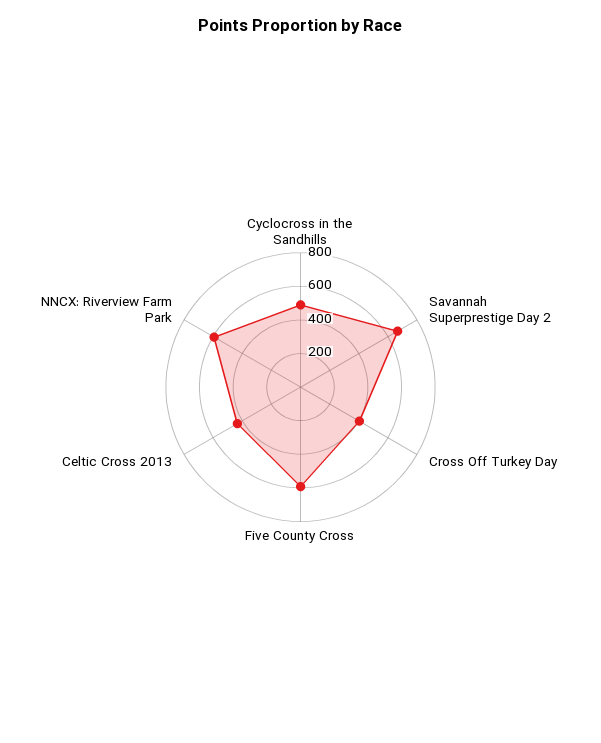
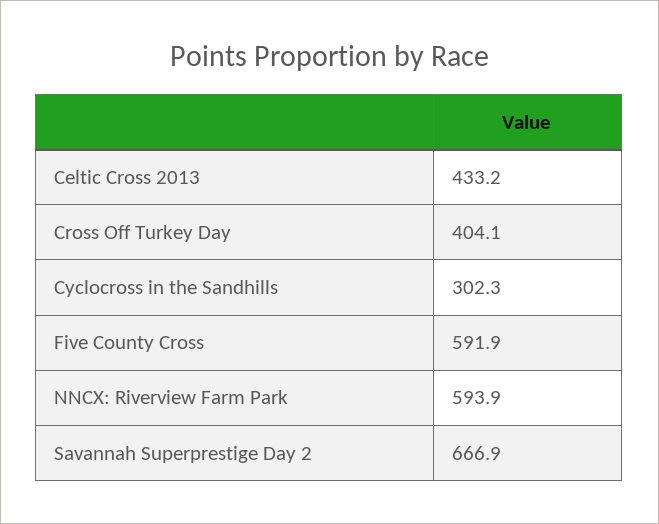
  {
-   "Cyclocross in the Sandhills": 500,
+   "Cyclocross in the Sandhills": 302.3,
    "Savannah Superprestige Day 2": 666.9,
    "Cross Off Turkey Day": 404.1,
    "Five County Cross": 591.9,
    "Celtic Cross 2013": 433.2,
    "NNCX: Riverview Farm Park": 593.9
  }

